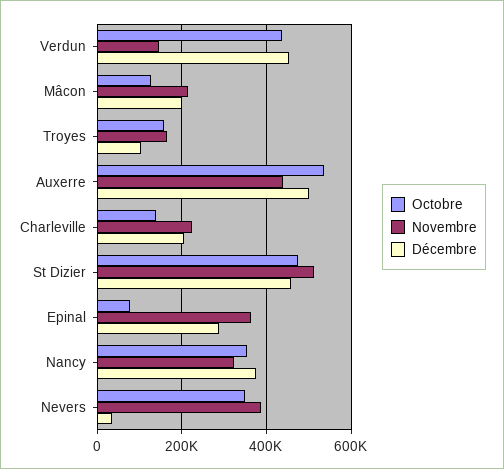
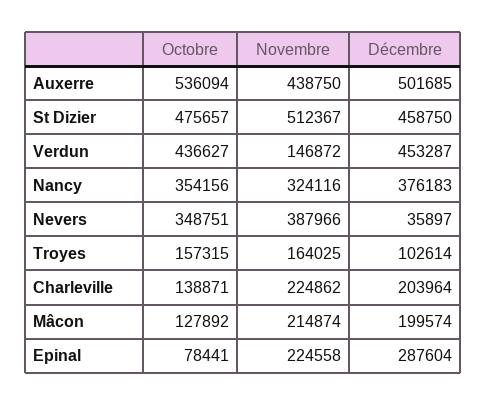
  {
    "Octobre": {
      "Verdun": 436627,
      "Mâcon": 127892,
      "Troyes": 157315,
      "Auxerre": 536094,
      "Charleville": 138871,
      "St Dizier": 475657,
      "Epinal": 78441,
      "Nancy": 354156,
      "Nevers": 348751
    },
    "Novembre": {
      "Verdun": 146872,
      "Mâcon": 214874,
      "Troyes": 164025,
      "Auxerre": 438750,
      "Charleville": 224862,
      "St Dizier": 512367,
-     "Epinal": 360000,
+     "Epinal": 224558,
      "Nancy": 324116,
      "Nevers": 387966
    },
    "Décembre": {
      "Verdun": 453287,
      "Mâcon": 199574,
      "Troyes": 102614,
      "Auxerre": 501685,
      "Charleville": 203964,
      "St Dizier": 458750,
      "Epinal": 287604,
      "Nancy": 376183,
      "Nevers": 35897
    }
  }

